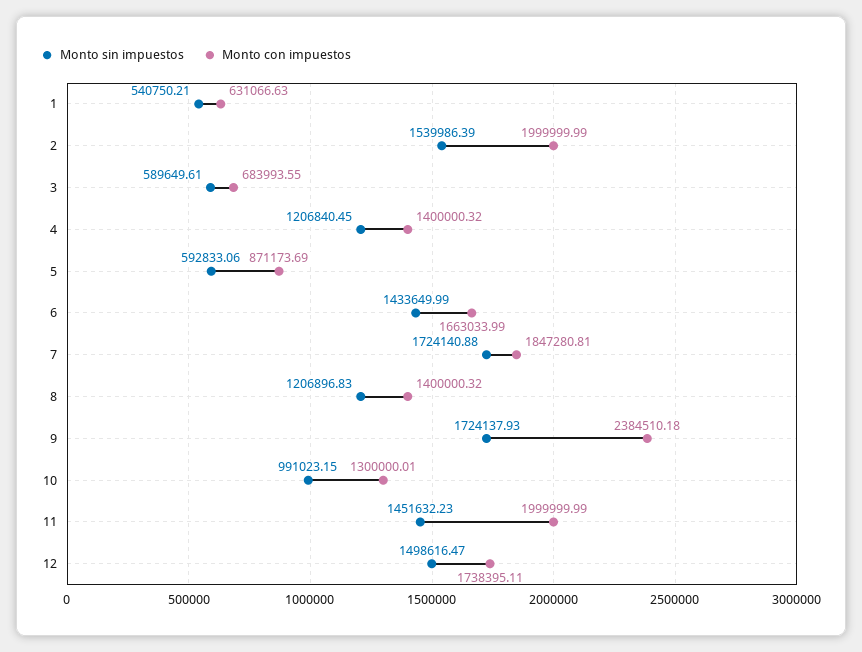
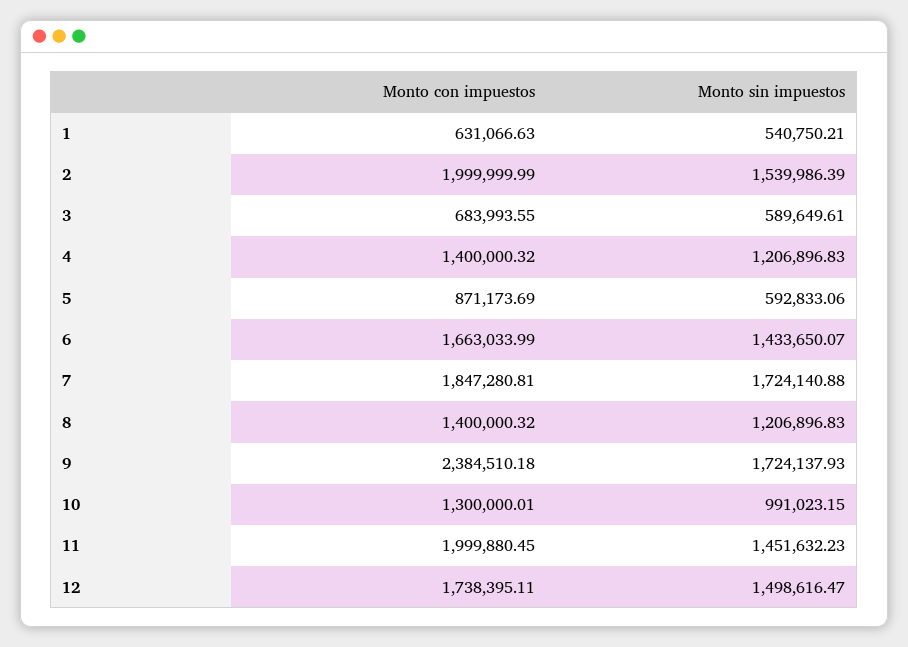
  {
    "Monto sin impuestos": {
      "1": 540750.21,
      "2": 1539986.39,
      "3": 589649.61,
-     "4": 1206840.45,
+     "4": 1206896.83,
      "5": 592833.06,
-     "6": 1433649.99,
+     "6": 1433650.07,
      "7": 1724140.88,
      "8": 1206896.83,
      "9": 1724137.93,
      "10": 991023.15,
      "11": 1451632.23,
      "12": 1498616.47
    },
    "Monto con impuestos": {
      "1": 631066.63,
      "2": 1999999.99,
      "3": 683993.55,
      "4": 1400000.32,
      "5": 871173.69,
      "6": 1663033.99,
      "7": 1847280.81,
      "8": 1400000.32,
      "9": 2384510.18,
      "10": 1300000.01,
-     "11": 1999999.99,
+     "11": 1999880.45,
      "12": 1738395.11
    }
  }

